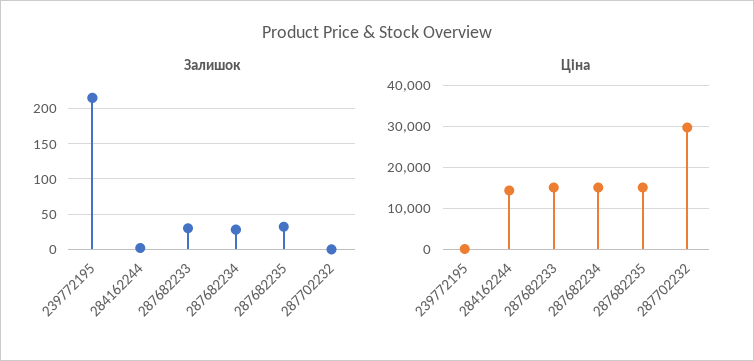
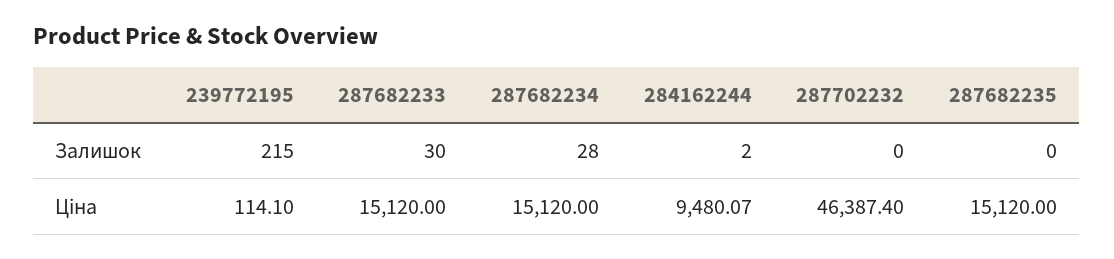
  {
    "Залишок": {
      "239772195": 215,
      "284162244": 2,
      "287682233": 30,
      "287682234": 28,
-     "287682235": 30,
+     "287682235": 0,
      "287702232": 0
    },
    "Ціна": {
      "239772195": 114.1,
-     "284162244": 14000,
+     "284162244": 9480.07,
      "287682233": 15120,
      "287682234": 15120,
      "287682235": 15120,
-     "287702232": 30000
+     "287702232": 46387.4
    }
  }

